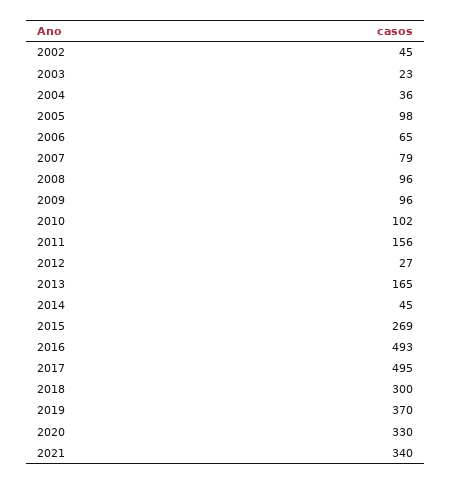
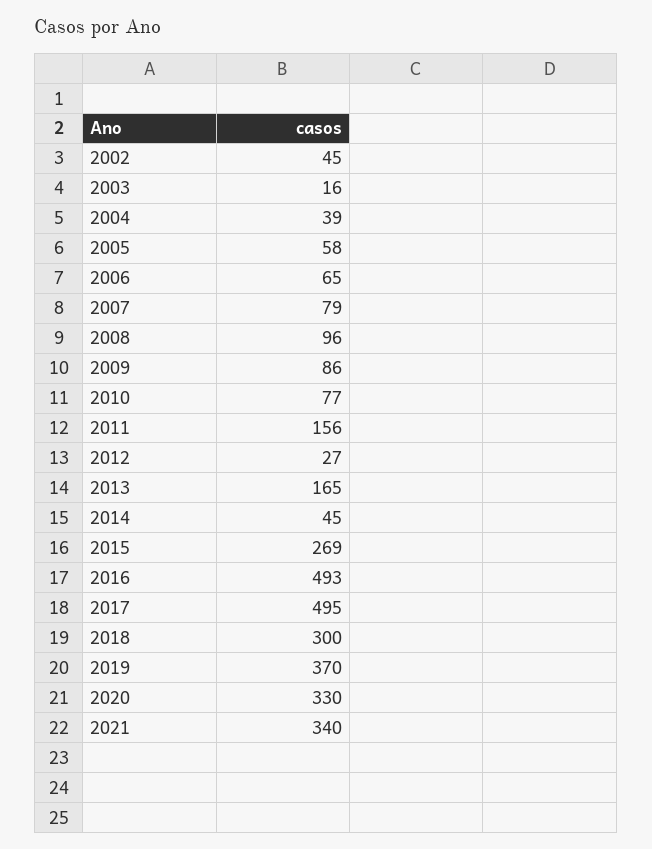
  {
    "2002": 45,
-   "2003": 23,
+   "2003": 16,
-   "2004": 36,
+   "2004": 39,
-   "2005": 98,
+   "2005": 58,
    "2006": 65,
    "2007": 79,
    "2008": 96,
-   "2009": 96,
+   "2009": 86,
-   "2010": 102,
+   "2010": 77,
    "2011": 156,
    "2012": 27,
    "2013": 165,
    "2014": 45,
    "2015": 269,
    "2016": 493,
    "2017": 495,
    "2018": 300,
    "2019": 370,
    "2020": 330,
    "2021": 340
  }

